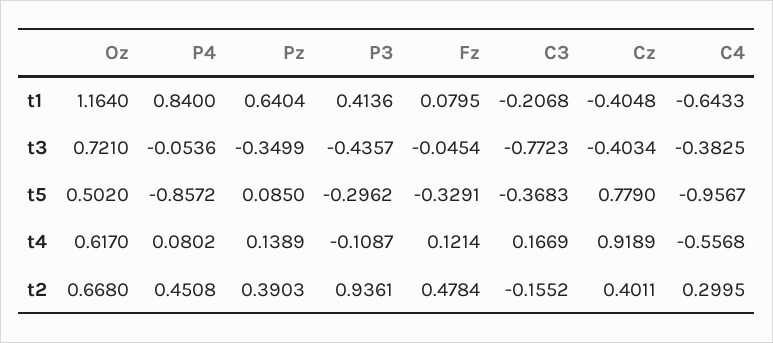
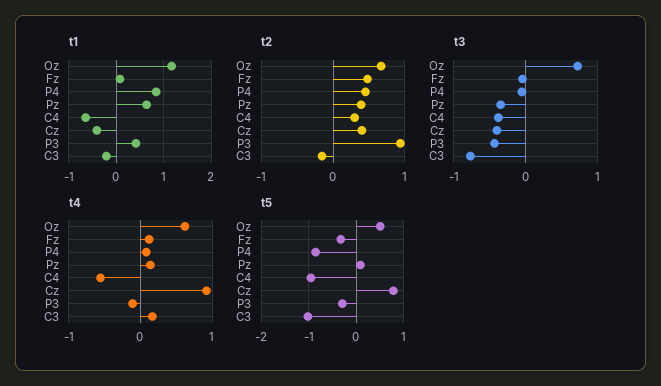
  {
    "t1": {
      "Oz": 1.164,
      "P4": 0.84,
      "Pz": 0.6404,
      "P3": 0.4136,
      "Fz": 0.0795,
      "C3": -0.2068,
      "Cz": -0.4048,
      "C4": -0.6433
    },
    "t3": {
      "Oz": 0.721,
      "P4": -0.0536,
      "Pz": -0.3499,
      "P3": -0.4357,
      "Fz": -0.0454,
      "C3": -0.7723,
      "Cz": -0.4034,
      "C4": -0.3825
    },
    "t5": {
      "Oz": 0.502,
      "P4": -0.8572,
      "Pz": 0.085,
      "P3": -0.2962,
      "Fz": -0.3291,
-     "C3": -0.3683,
+     "C3": -1,
      "Cz": 0.779,
      "C4": -0.9567
    },
    "t4": {
      "Oz": 0.617,
      "P4": 0.0802,
      "Pz": 0.1389,
      "P3": -0.1087,
      "Fz": 0.1214,
      "C3": 0.1669,
      "Cz": 0.9189,
      "C4": -0.5568
    },
    "t2": {
      "Oz": 0.668,
      "P4": 0.4508,
      "Pz": 0.3903,
      "P3": 0.9361,
      "Fz": 0.4784,
      "C3": -0.1552,
      "Cz": 0.4011,
      "C4": 0.2995
    }
  }

